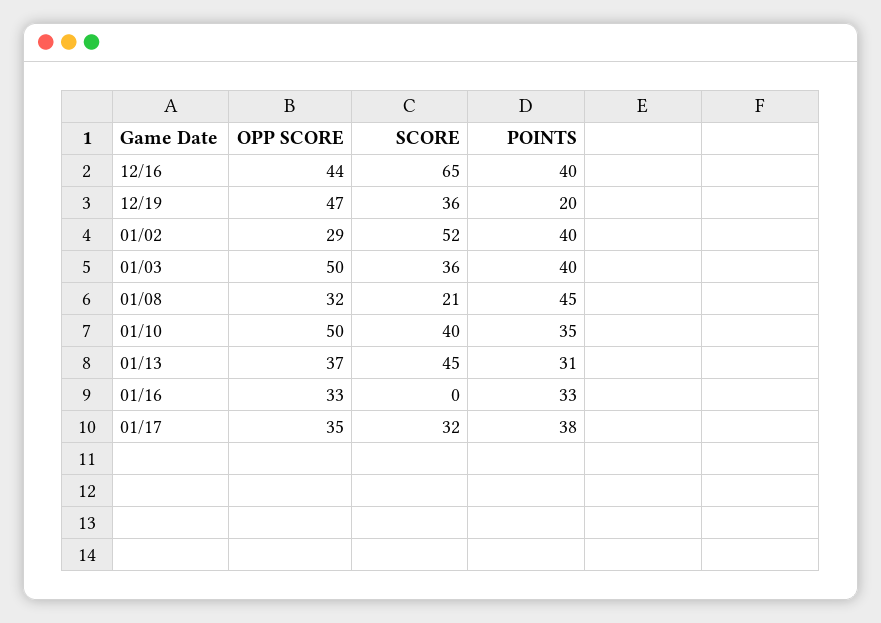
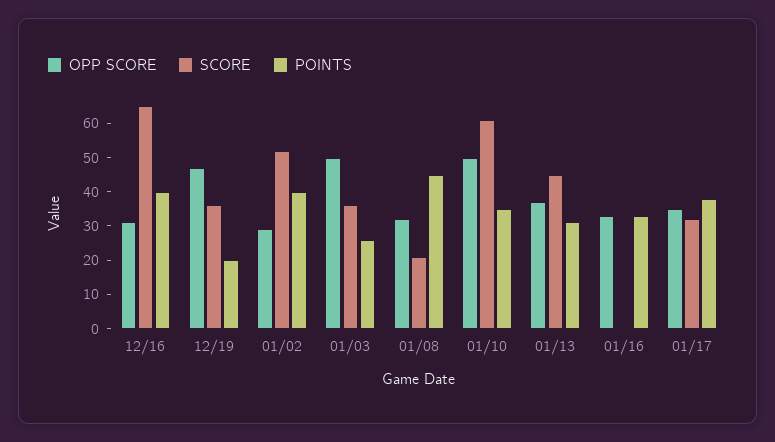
  {
    "OPP SCORE": {
-     "12/16": 44,
+     "12/16": 30,
      "12/19": 47,
      "01/02": 29,
      "01/03": 50,
      "01/08": 32,
      "01/10": 50,
      "01/13": 37,
      "01/16": 33,
      "01/17": 35
    },
    "SCORE": {
      "12/16": 65,
      "12/19": 36,
      "01/02": 52,
      "01/03": 36,
      "01/08": 21,
-     "01/10": 40,
+     "01/10": 60,
      "01/13": 45,
      "01/16": 0,
      "01/17": 32
    },
    "POINTS": {
      "12/16": 40,
      "12/19": 20,
      "01/02": 40,
-     "01/03": 40,
+     "01/03": 25,
      "01/08": 45,
      "01/10": 35,
      "01/13": 31,
      "01/16": 33,
      "01/17": 38
    }
  }

